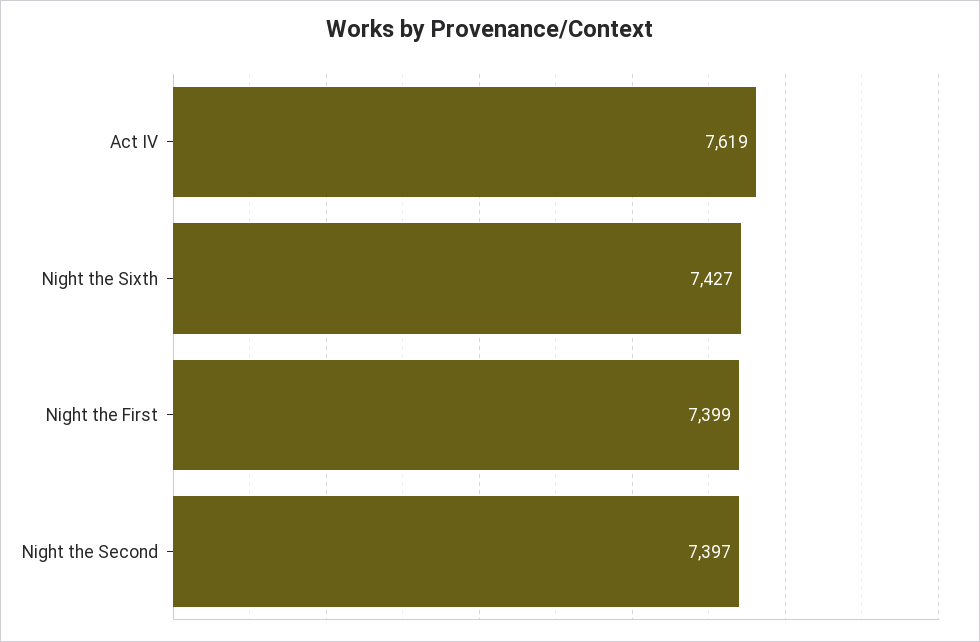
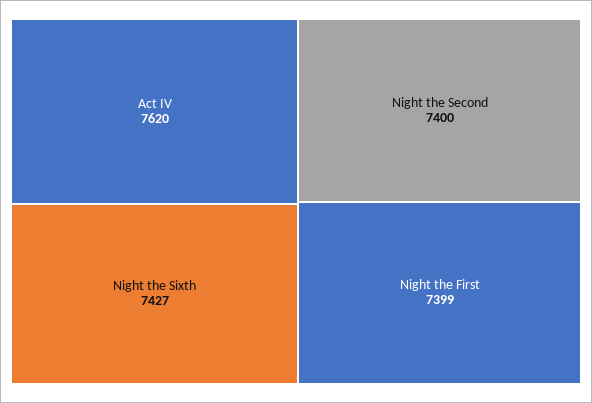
  {
-   "Act IV": 7619,
+   "Act IV": 7620,
    "Night the Sixth": 7427,
    "Night the First": 7399,
-   "Night the Second": 7397
+   "Night the Second": 7400
  }

